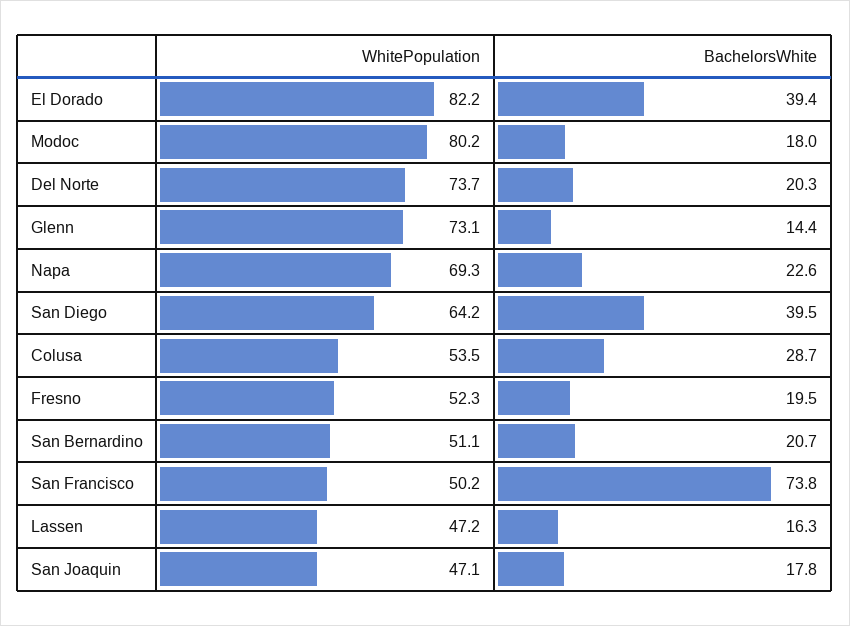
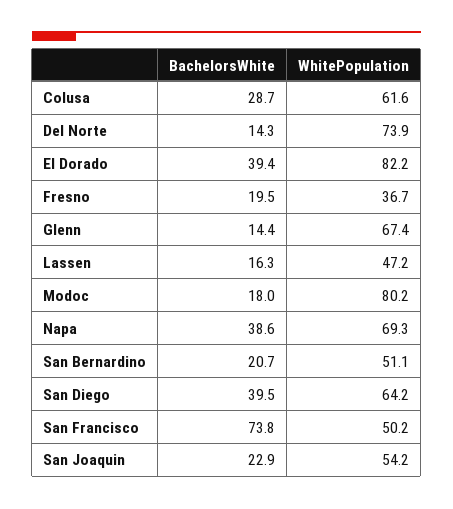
  {
    "WhitePopulation": {
      "El Dorado": 82.2,
      "Modoc": 80.2,
-     "Del Norte": 73.7,
+     "Del Norte": 73.9,
-     "Glenn": 73.1,
+     "Glenn": 67.4,
      "Napa": 69.3,
      "San Diego": 64.2,
-     "Colusa": 53.5,
+     "Colusa": 61.6,
-     "Fresno": 52.3,
+     "Fresno": 36.7,
      "San Bernardino": 51.1,
      "San Francisco": 50.2,
      "Lassen": 47.2,
-     "San Joaquin": 47.1
+     "San Joaquin": 54.2
    },
    "BachelorsWhite": {
      "El Dorado": 39.4,
      "Modoc": 18,
-     "Del Norte": 20.3,
+     "Del Norte": 14.3,
      "Glenn": 14.4,
-     "Napa": 22.6,
+     "Napa": 38.6,
      "San Diego": 39.5,
      "Colusa": 28.7,
      "Fresno": 19.5,
      "San Bernardino": 20.7,
      "San Francisco": 73.8,
      "Lassen": 16.3,
-     "San Joaquin": 17.8
+     "San Joaquin": 22.9
    }
  }

